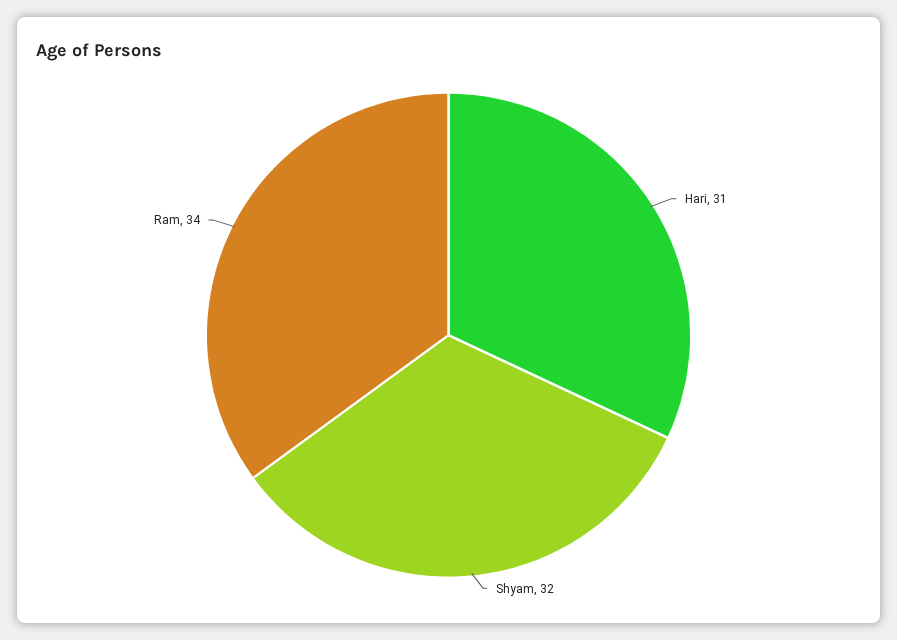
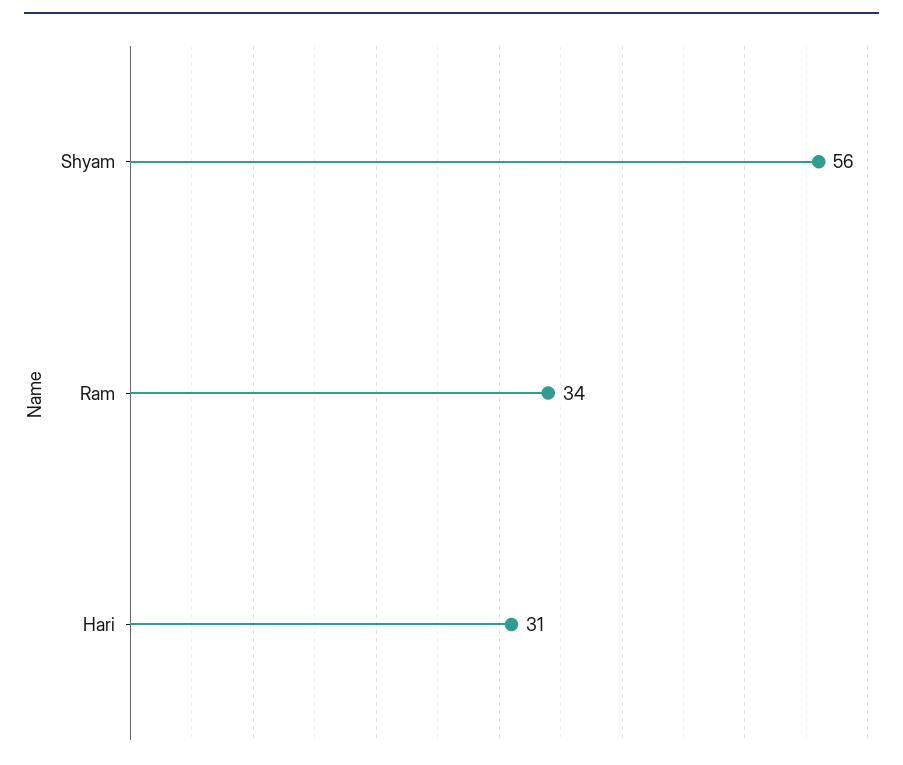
  {
    "Hari": 31,
-   "Shyam": 32,
+   "Shyam": 56,
    "Ram": 34
  }

